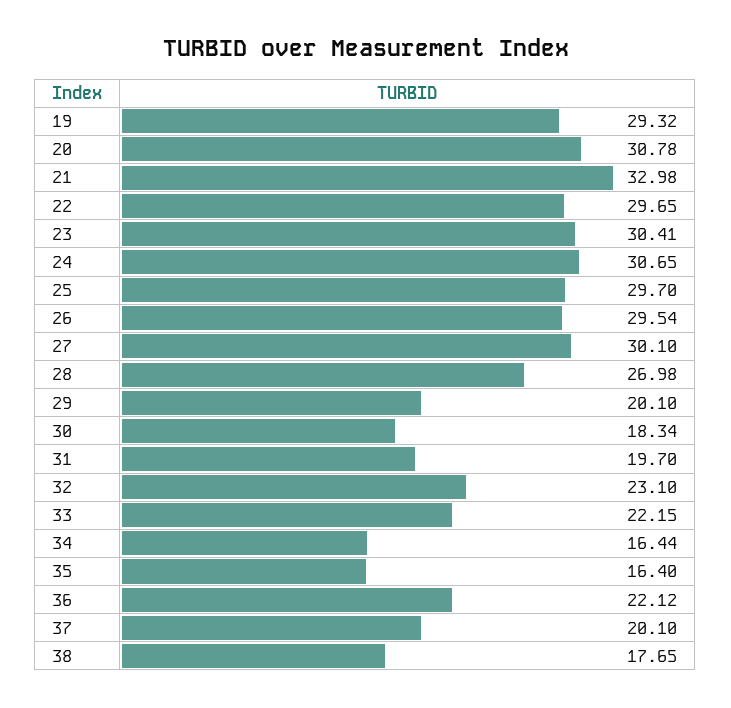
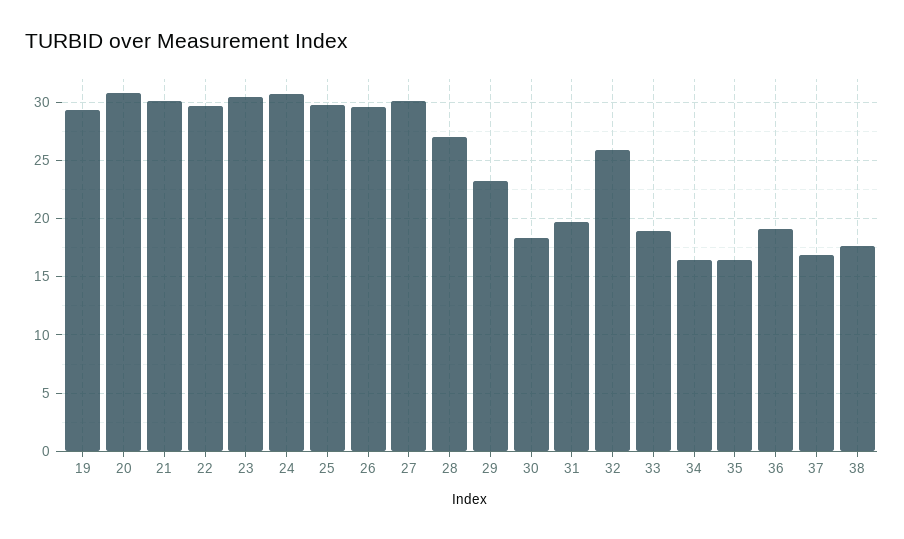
  {
    "19": 29.32,
    "20": 30.78,
-   "21": 32.98,
+   "21": 30,
    "22": 29.65,
    "23": 30.41,
    "24": 30.65,
    "25": 29.7,
    "26": 29.54,
    "27": 30.1,
    "28": 26.98,
-   "29": 20.1,
+   "29": 23,
    "30": 18.34,
    "31": 19.7,
-   "32": 23.1,
+   "32": 26,
-   "33": 22.15,
+   "33": 19,
    "34": 16.44,
    "35": 16.4,
-   "36": 22.12,
+   "36": 19,
-   "37": 20.1,
+   "37": 17,
    "38": 17.65
  }

